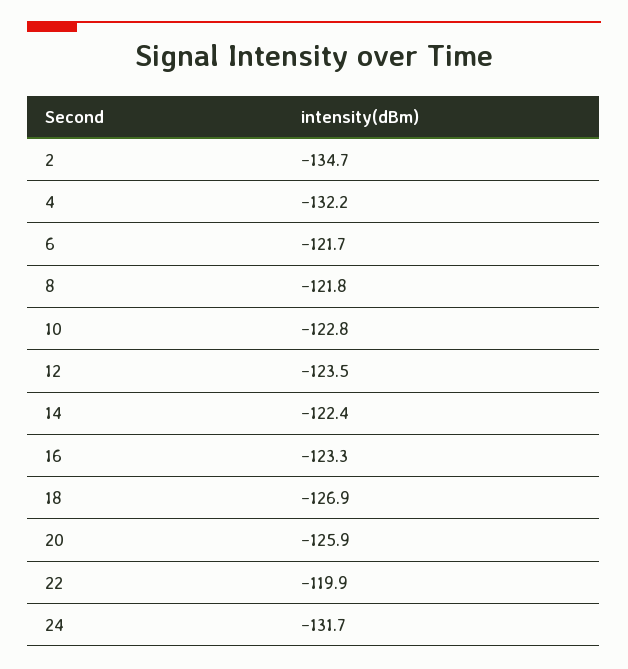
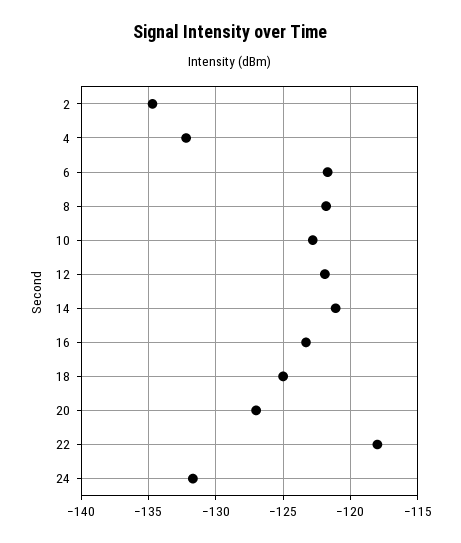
  {
    "2": -134.7,
    "4": -132.2,
    "6": -121.7,
    "8": -121.8,
    "10": -122.8,
-   "12": -123.5,
+   "12": -122,
-   "14": -122.4,
+   "14": -121,
    "16": -123.3,
-   "18": -126.9,
+   "18": -125,
-   "20": -125.9,
+   "20": -127,
-   "22": -119.9,
+   "22": -118,
    "24": -131.7
  }

